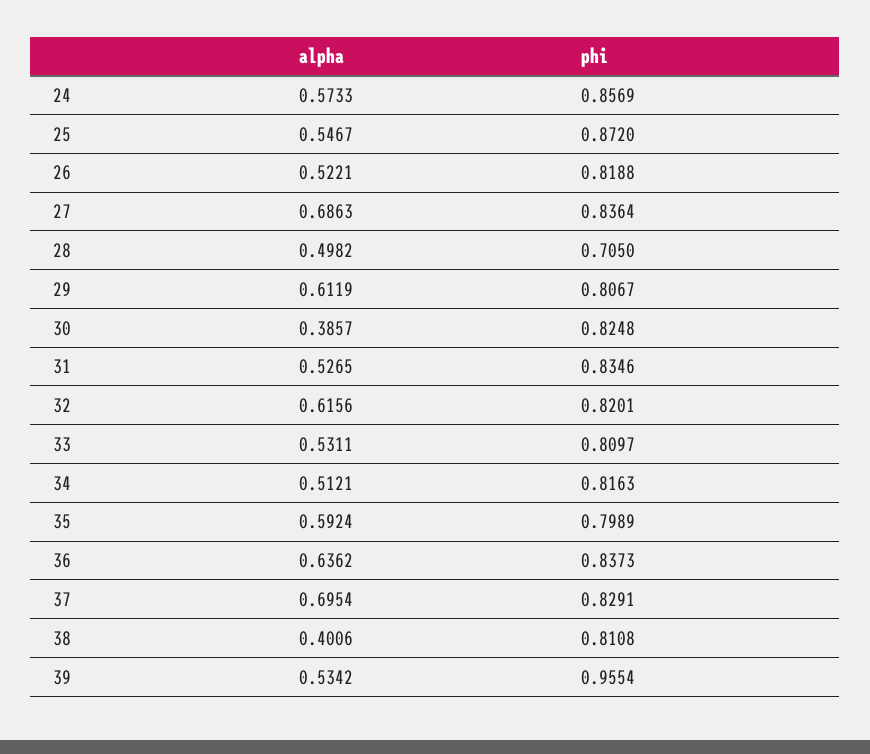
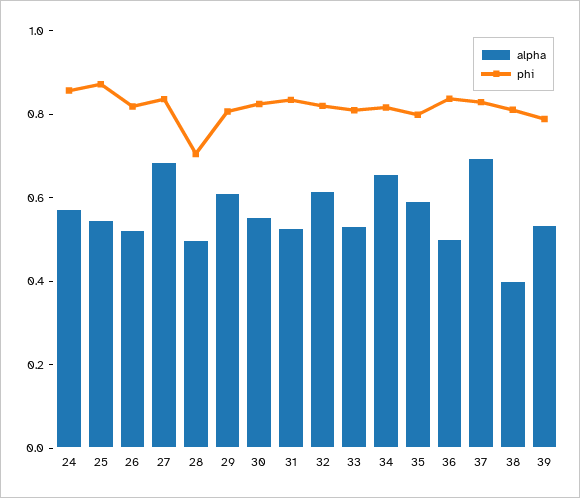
  {
    "alpha": {
      "24": 0.5733,
      "25": 0.5467,
      "26": 0.5221,
      "27": 0.6863,
      "28": 0.4982,
      "29": 0.6119,
-     "30": 0.3857,
+     "30": 0.55,
      "31": 0.5265,
      "32": 0.6156,
      "33": 0.5311,
-     "34": 0.5121,
+     "34": 0.65,
      "35": 0.5924,
-     "36": 0.6362,
+     "36": 0.5,
      "37": 0.6954,
      "38": 0.4006,
      "39": 0.5342
    },
    "phi": {
      "24": 0.8569,
      "25": 0.872,
      "26": 0.8188,
      "27": 0.8364,
      "28": 0.705,
      "29": 0.8067,
      "30": 0.8248,
      "31": 0.8346,
      "32": 0.8201,
      "33": 0.8097,
      "34": 0.8163,
      "35": 0.7989,
      "36": 0.8373,
      "37": 0.8291,
      "38": 0.8108,
-     "39": 0.9554
+     "39": 0.8
    }
  }

